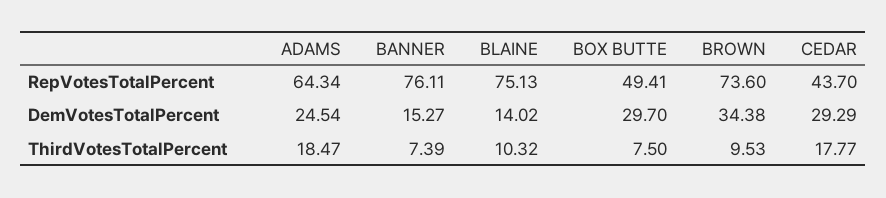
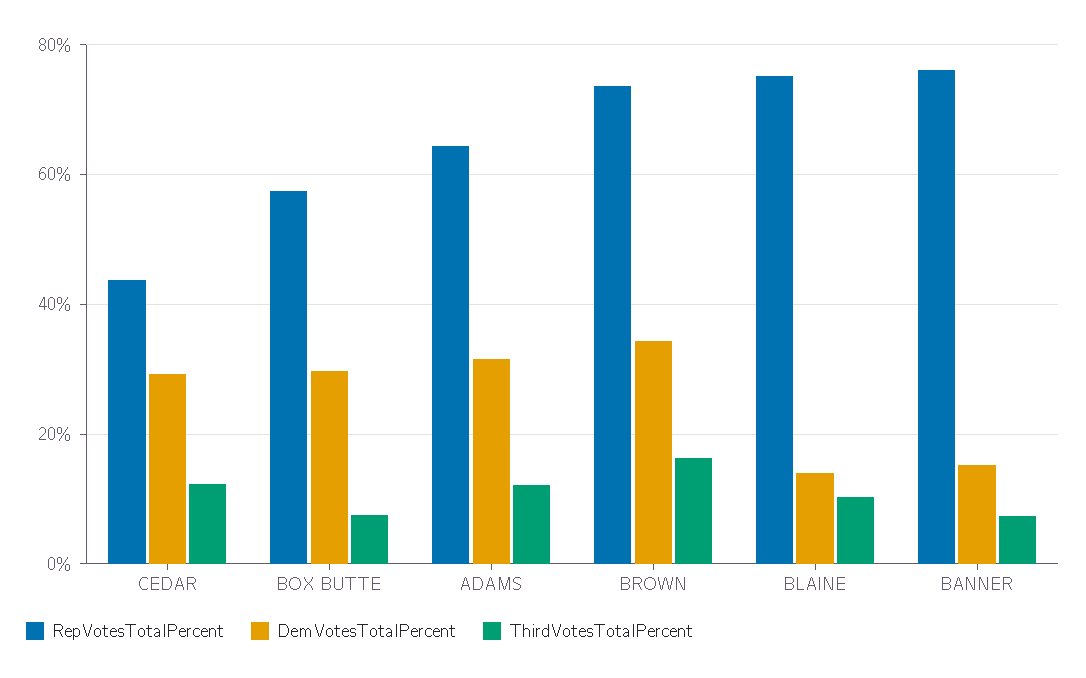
  {
    "RepVotesTotalPercent": {
      "ADAMS": 64.34,
      "BANNER": 76.11,
      "BLAINE": 75.13,
-     "BOX BUTTE": 49.41,
+     "BOX BUTTE": 58,
      "BROWN": 73.6,
      "CEDAR": 43.7
    },
    "DemVotesTotalPercent": {
-     "ADAMS": 24.54,
+     "ADAMS": 32,
      "BANNER": 15.27,
      "BLAINE": 14.02,
      "BOX BUTTE": 29.7,
      "BROWN": 34.38,
      "CEDAR": 29.29
    },
    "ThirdVotesTotalPercent": {
-     "ADAMS": 18.47,
+     "ADAMS": 12,
      "BANNER": 7.39,
      "BLAINE": 10.32,
      "BOX BUTTE": 7.5,
-     "BROWN": 9.53,
+     "BROWN": 16,
-     "CEDAR": 17.77
+     "CEDAR": 12
    }
  }

